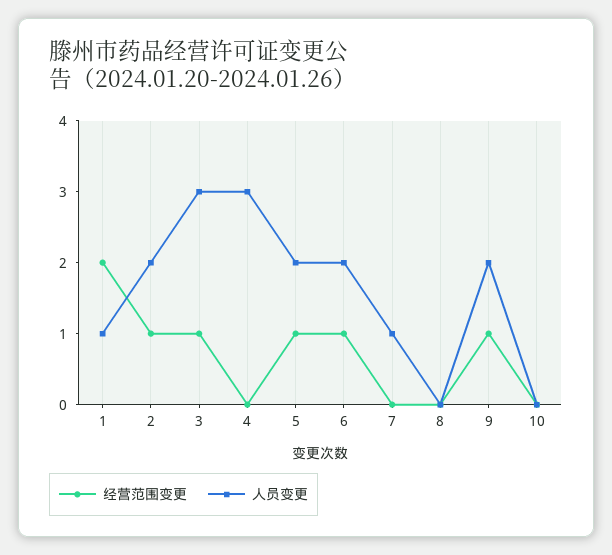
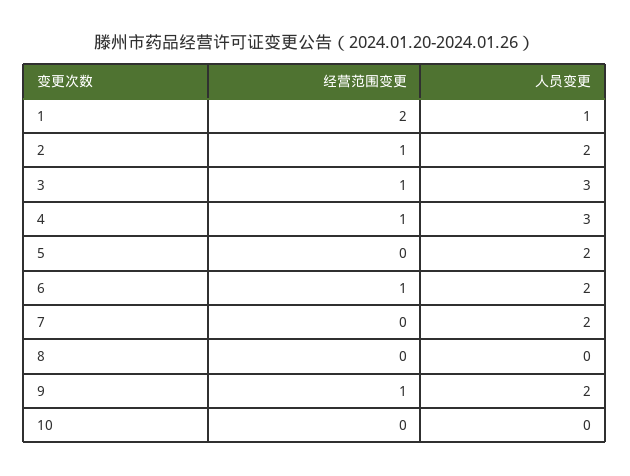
  {
    "经营范围变更": {
      "1": 2,
      "2": 1,
      "3": 1,
-     "4": 0,
+     "4": 1,
-     "5": 1,
+     "5": 0,
      "6": 1,
      "7": 0,
      "8": 0,
      "9": 1,
      "10": 0
    },
    "人员变更": {
      "1": 1,
      "2": 2,
      "3": 3,
      "4": 3,
      "5": 2,
      "6": 2,
-     "7": 1,
+     "7": 2,
      "8": 0,
      "9": 2,
      "10": 0
    }
  }

